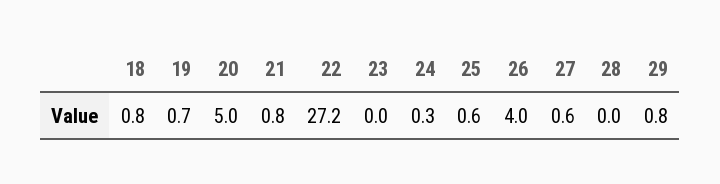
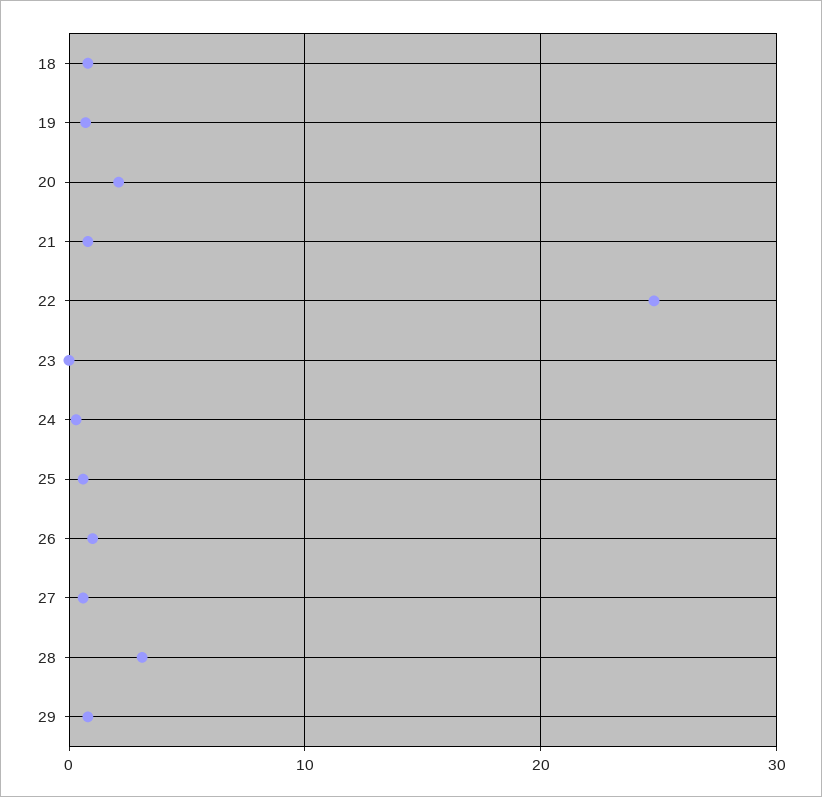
  {
    "18": 0.8,
    "19": 0.7,
-   "20": 5,
+   "20": 2,
    "21": 0.8,
-   "22": 27.2,
+   "22": 25,
    "23": 0,
    "24": 0.3,
    "25": 0.6,
-   "26": 4,
+   "26": 1,
    "27": 0.6,
-   "28": 0,
+   "28": 3,
    "29": 0.8
  }

